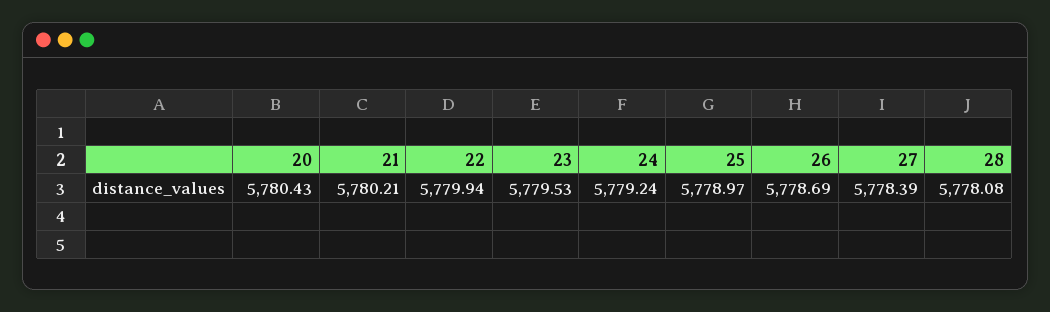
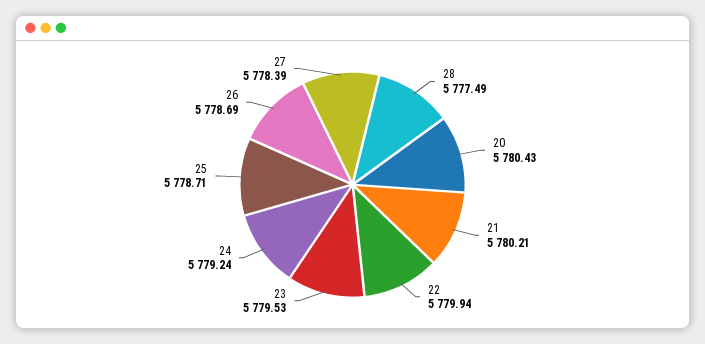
  {
    "20": 5780.43,
    "21": 5780.21,
    "22": 5779.94,
    "23": 5779.53,
    "24": 5779.24,
-   "25": 5778.97,
+   "25": 5778.71,
    "26": 5778.69,
    "27": 5778.39,
-   "28": 5778.08
+   "28": 5777.49
  }

